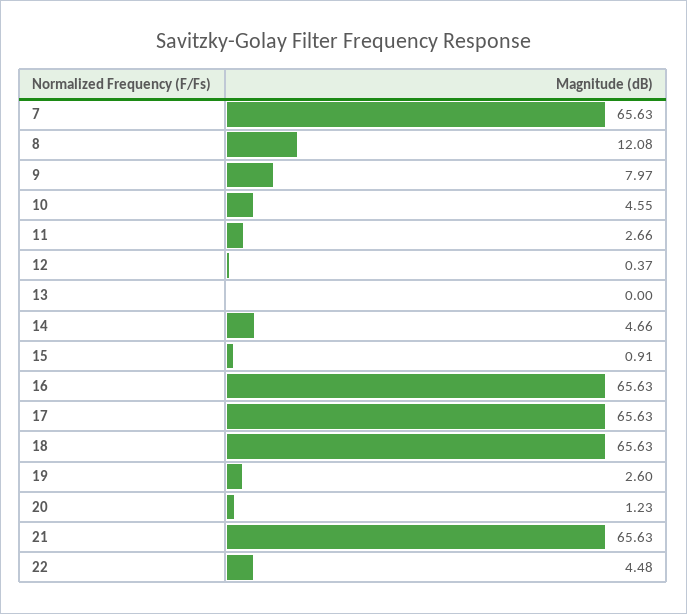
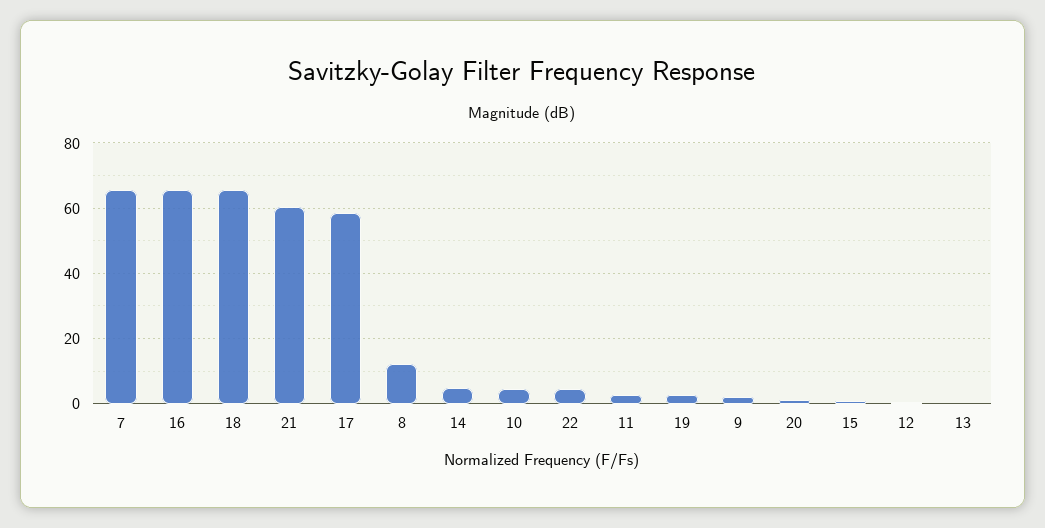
  {
    "7": 65.63,
    "8": 12.08,
-   "9": 7.97,
+   "9": 2,
    "10": 4.55,
    "11": 2.66,
    "12": 0.37,
    "13": 0,
    "14": 4.66,
    "15": 0.91,
    "16": 65.63,
-   "17": 65.63,
+   "17": 58,
    "18": 65.63,
    "19": 2.6,
    "20": 1.23,
-   "21": 65.63,
+   "21": 60,
    "22": 4.48
  }

